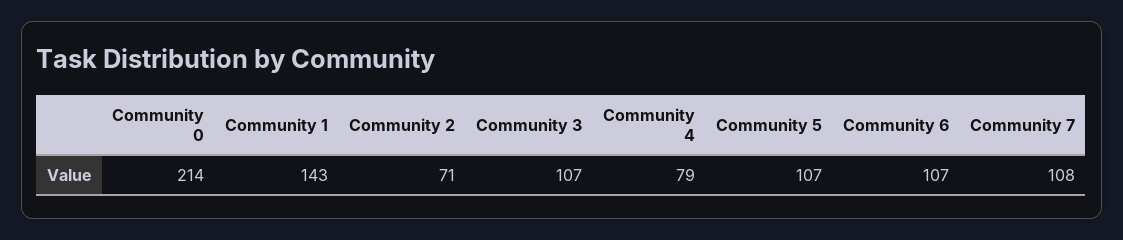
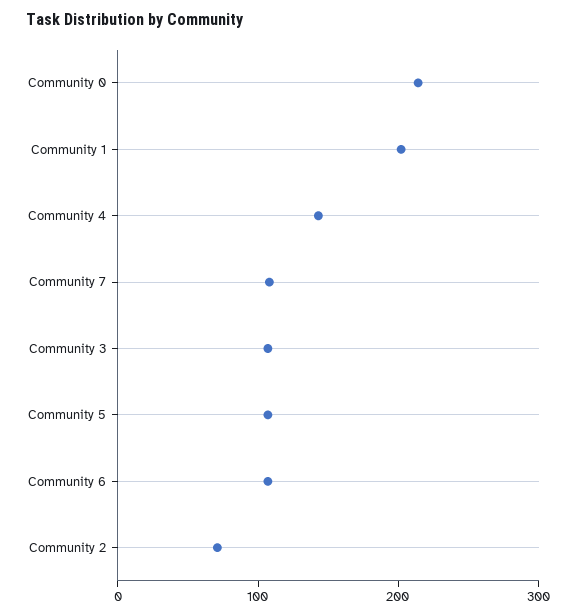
  {
    "Community 0": 214,
-   "Community 1": 143,
+   "Community 1": 200,
    "Community 2": 71,
    "Community 3": 107,
-   "Community 4": 79,
+   "Community 4": 140,
    "Community 5": 107,
    "Community 6": 107,
    "Community 7": 108
  }

